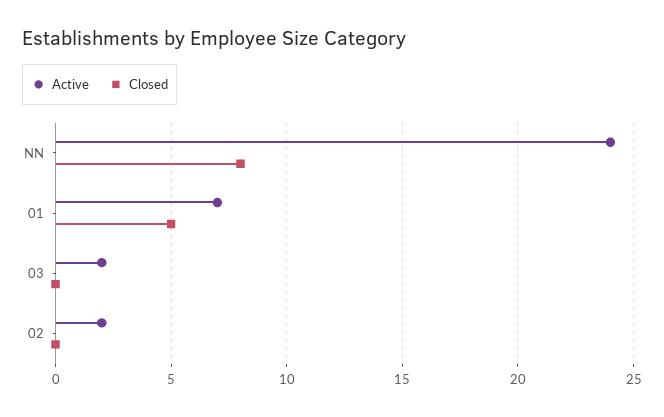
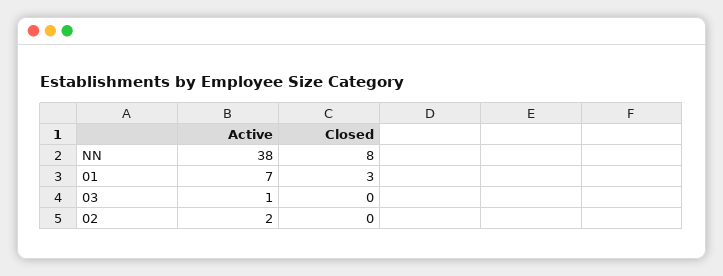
  {
    "Active": {
-     "NN": 24,
+     "NN": 38,
      "01": 7,
-     "03": 2,
+     "03": 1,
      "02": 2
    },
    "Closed": {
      "NN": 8,
-     "01": 5,
+     "01": 3,
      "03": 0,
      "02": 0
    }
  }

